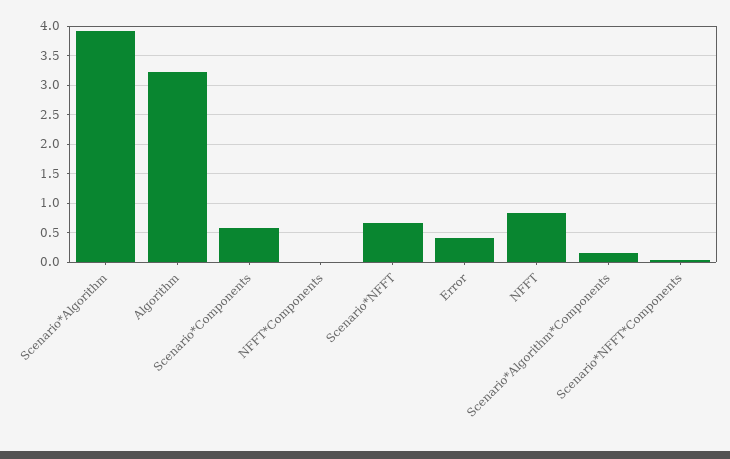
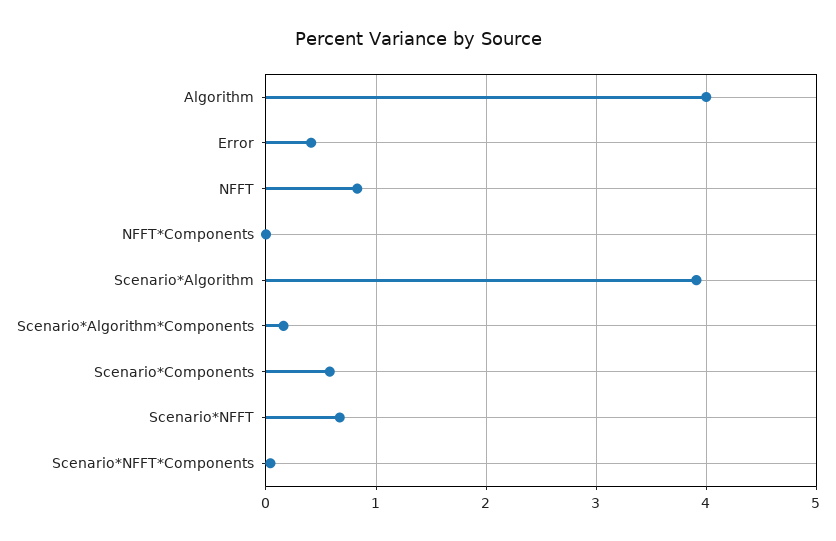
  {
    "Scenario*Algorithm": 3.9,
-   "Algorithm": 3.25,
+   "Algorithm": 4,
    "Scenario*Components": 0.6,
    "NFFT*Components": 0,
    "Scenario*NFFT": 0.7,
    "Error": 0.4,
    "NFFT": 0.8,
    "Scenario*Algorithm*Components": 0.2,
    "Scenario*NFFT*Components": 0
  }

